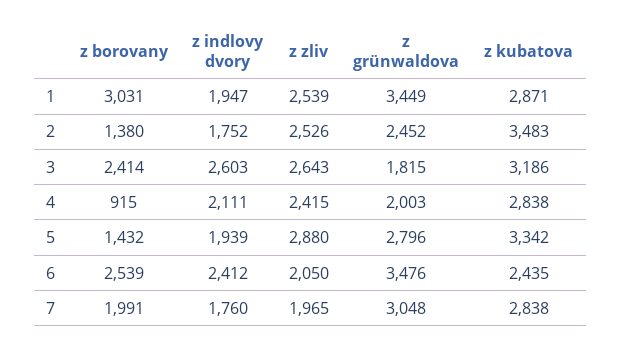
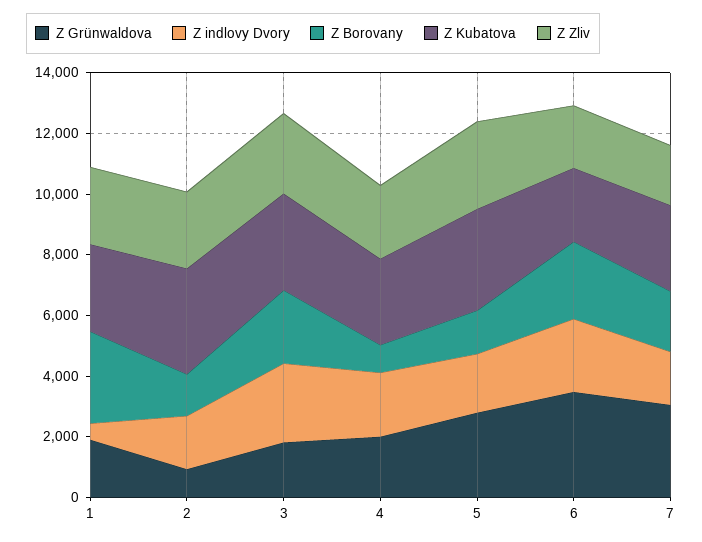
  {
    "z borovany": {
      "1": 3031,
      "2": 1380,
      "3": 2414,
      "4": 915,
      "5": 1432,
      "6": 2539,
      "7": 1991
    },
    "z indlovy dvory": {
-     "1": 1947,
+     "1": 500,
      "2": 1752,
      "3": 2603,
      "4": 2111,
      "5": 1939,
      "6": 2412,
      "7": 1760
    },
    "z zliv": {
      "1": 2539,
      "2": 2526,
      "3": 2643,
      "4": 2415,
      "5": 2880,
      "6": 2050,
      "7": 1965
    },
    "z grünwaldova": {
-     "1": 3449,
+     "1": 2000,
-     "2": 2452,
+     "2": 1000,
      "3": 1815,
      "4": 2003,
      "5": 2796,
      "6": 3476,
      "7": 3048
    },
    "z kubatova": {
      "1": 2871,
      "2": 3483,
      "3": 3186,
      "4": 2838,
      "5": 3342,
      "6": 2435,
      "7": 2838
    }
  }

